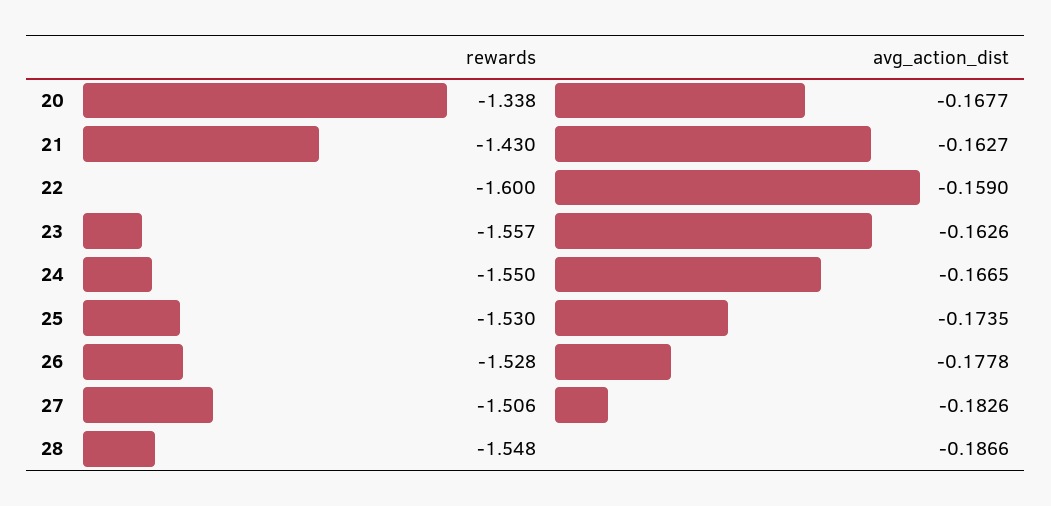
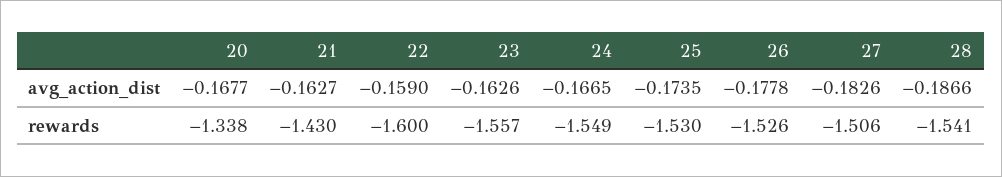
  {
    "rewards": {
      "20": -1.338,
      "21": -1.43,
      "22": -1.6,
      "23": -1.557,
-     "24": -1.55,
+     "24": -1.549,
      "25": -1.53,
-     "26": -1.528,
+     "26": -1.526,
      "27": -1.506,
-     "28": -1.548
+     "28": -1.541
    },
    "avg_action_dist": {
      "20": -0.1677,
      "21": -0.1627,
      "22": -0.159,
      "23": -0.1626,
      "24": -0.1665,
      "25": -0.1735,
      "26": -0.1778,
      "27": -0.1826,
      "28": -0.1866
    }
  }

